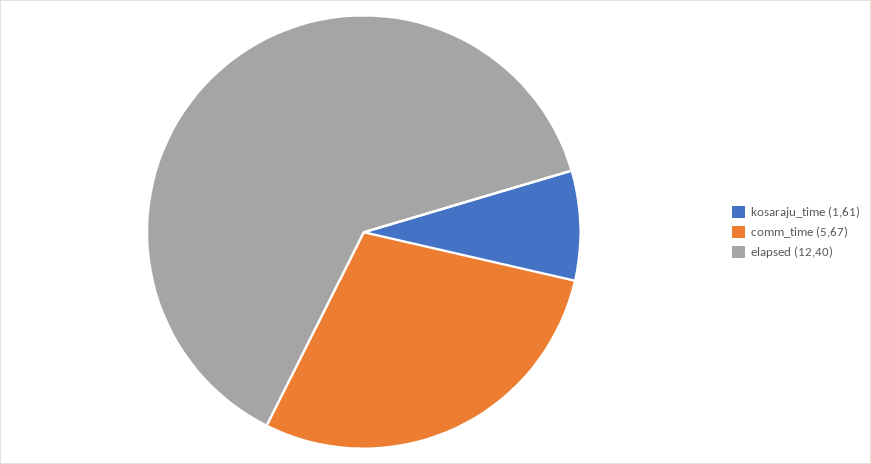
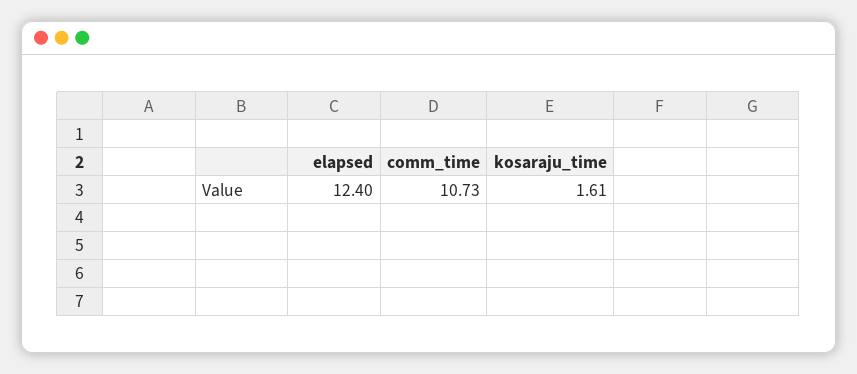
  {
    "kosaraju_time": 1.61,
-   "comm_time": 5.67,
+   "comm_time": 10.73,
    "elapsed": 12.4
  }

